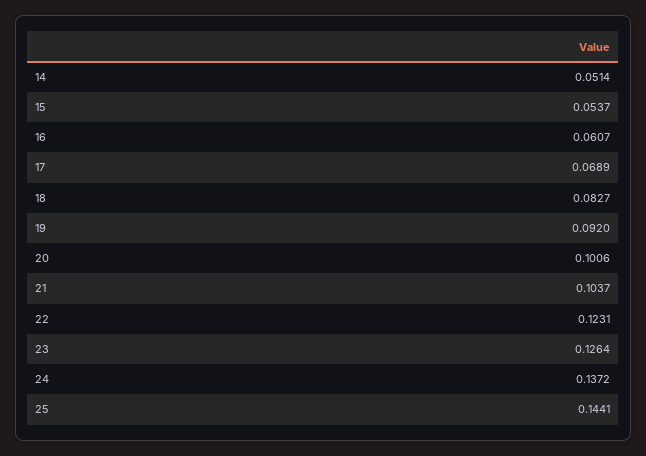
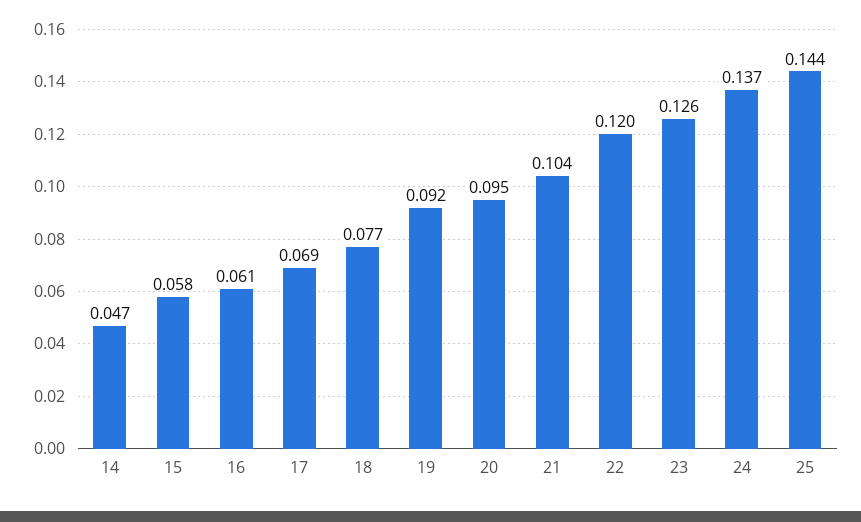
  {
-   "14": 0.0514,
+   "14": 0.047,
-   "15": 0.0537,
+   "15": 0.058,
    "16": 0.0607,
    "17": 0.0689,
-   "18": 0.0827,
+   "18": 0.077,
    "19": 0.092,
-   "20": 0.1006,
+   "20": 0.095,
    "21": 0.1037,
-   "22": 0.1231,
+   "22": 0.12,
    "23": 0.1264,
    "24": 0.1372,
    "25": 0.1441
  }

